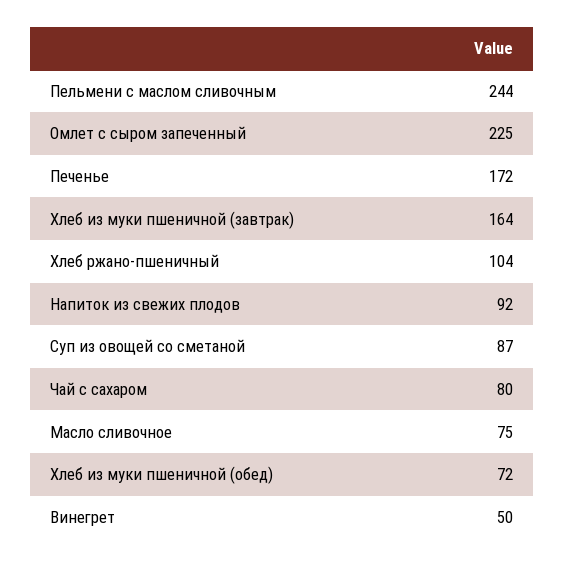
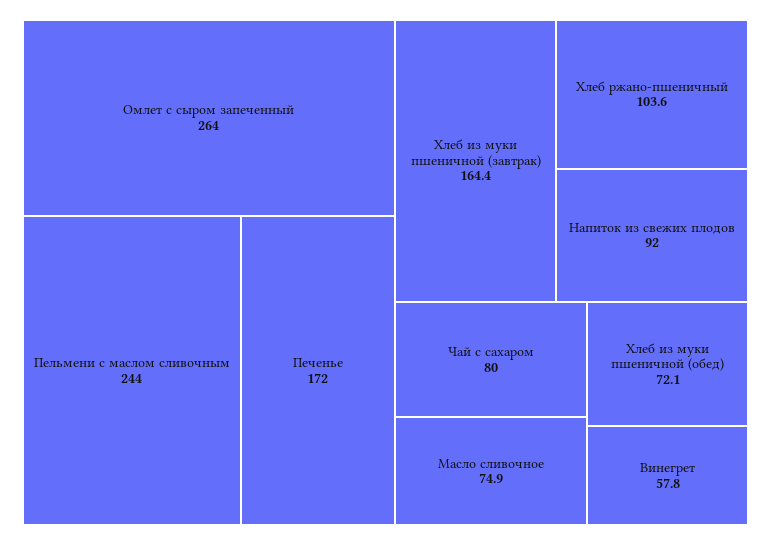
  {
    "Пельмени с маслом сливочным": 244,
-   "Омлет с сыром запеченный": 225,
+   "Омлет с сыром запеченный": 264,
    "Печенье": 172,
    "Хлеб из муки пшеничной (завтрак)": 164.4,
    "Хлеб ржано-пшеничный": 103.6,
    "Напиток из свежих плодов": 92,
-   "Суп из овощей со сметаной": 87,
    "Чай с сахаром": 80,
    "Масло сливочное": 74.9,
    "Хлеб из муки пшеничной (обед)": 72.1,
-   "Винегрет": 50
+   "Винегрет": 57.8
  }

